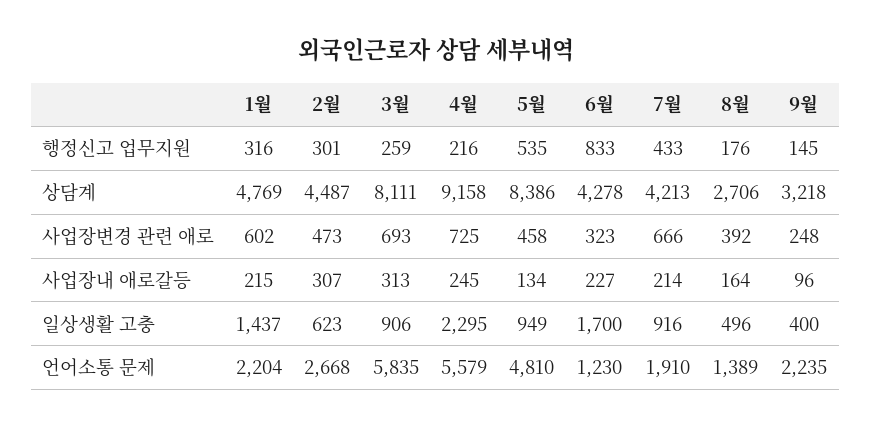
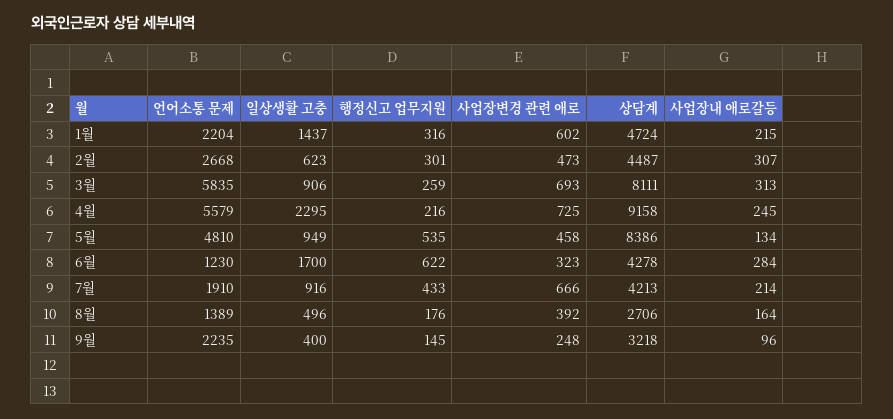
  {
    "1월": {
      "행정신고 업무지원": 316,
-     "상담계": 4769,
+     "상담계": 4724,
      "사업장변경 관련 애로": 602,
      "사업장내 애로갈등": 215,
      "일상생활 고충": 1437,
      "언어소통 문제": 2204
    },
    "2월": {
      "행정신고 업무지원": 301,
      "상담계": 4487,
      "사업장변경 관련 애로": 473,
      "사업장내 애로갈등": 307,
      "일상생활 고충": 623,
      "언어소통 문제": 2668
    },
    "3월": {
      "행정신고 업무지원": 259,
      "상담계": 8111,
      "사업장변경 관련 애로": 693,
      "사업장내 애로갈등": 313,
      "일상생활 고충": 906,
      "언어소통 문제": 5835
    },
    "4월": {
      "행정신고 업무지원": 216,
      "상담계": 9158,
      "사업장변경 관련 애로": 725,
      "사업장내 애로갈등": 245,
      "일상생활 고충": 2295,
      "언어소통 문제": 5579
    },
    "5월": {
      "행정신고 업무지원": 535,
      "상담계": 8386,
      "사업장변경 관련 애로": 458,
      "사업장내 애로갈등": 134,
      "일상생활 고충": 949,
      "언어소통 문제": 4810
    },
    "6월": {
-     "행정신고 업무지원": 833,
+     "행정신고 업무지원": 622,
      "상담계": 4278,
      "사업장변경 관련 애로": 323,
-     "사업장내 애로갈등": 227,
+     "사업장내 애로갈등": 284,
      "일상생활 고충": 1700,
      "언어소통 문제": 1230
    },
    "7월": {
      "행정신고 업무지원": 433,
      "상담계": 4213,
      "사업장변경 관련 애로": 666,
      "사업장내 애로갈등": 214,
      "일상생활 고충": 916,
      "언어소통 문제": 1910
    },
    "8월": {
      "행정신고 업무지원": 176,
      "상담계": 2706,
      "사업장변경 관련 애로": 392,
      "사업장내 애로갈등": 164,
      "일상생활 고충": 496,
      "언어소통 문제": 1389
    },
    "9월": {
      "행정신고 업무지원": 145,
      "상담계": 3218,
      "사업장변경 관련 애로": 248,
      "사업장내 애로갈등": 96,
      "일상생활 고충": 400,
      "언어소통 문제": 2235
    }
  }

